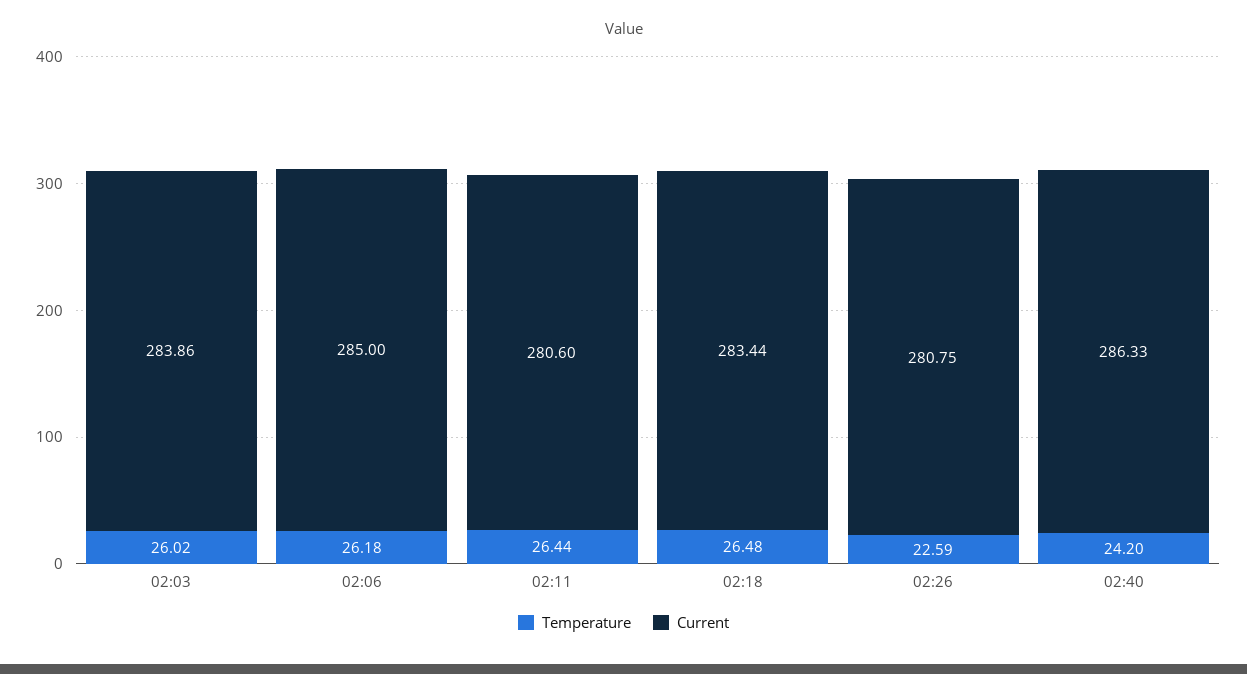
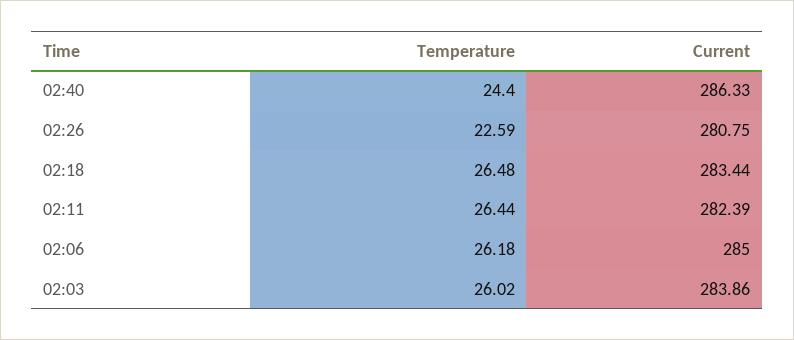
  {
    "Temperature": {
      "02:03": 26.02,
      "02:06": 26.18,
      "02:11": 26.44,
      "02:18": 26.48,
      "02:26": 22.59,
-     "02:40": 24.2
+     "02:40": 24.4
    },
    "Current": {
      "02:03": 283.86,
      "02:06": 285,
-     "02:11": 280.6,
+     "02:11": 282.39,
      "02:18": 283.44,
      "02:26": 280.75,
      "02:40": 286.33
    }
  }

